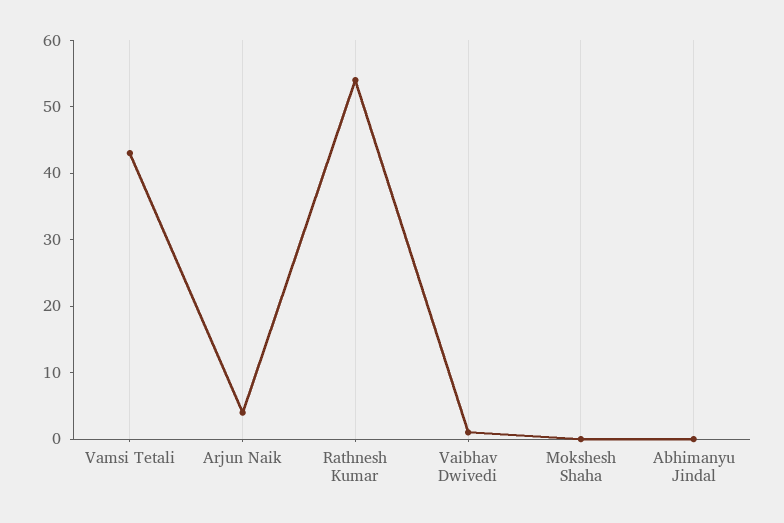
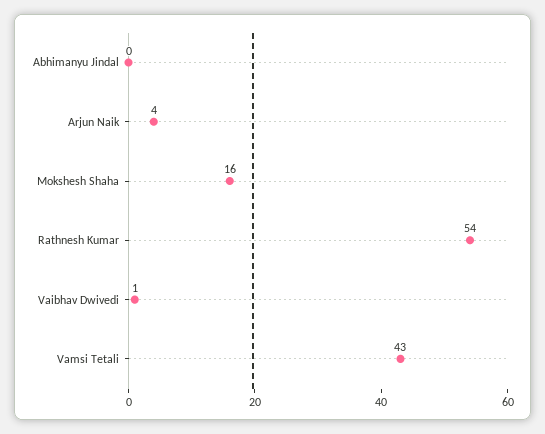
  {
    "Vamsi Tetali": 43,
    "Arjun Naik": 4,
    "Rathnesh Kumar": 54,
    "Vaibhav Dwivedi": 1,
-   "Mokshesh Shaha": 0,
+   "Mokshesh Shaha": 16,
    "Abhimanyu Jindal": 0
  }

